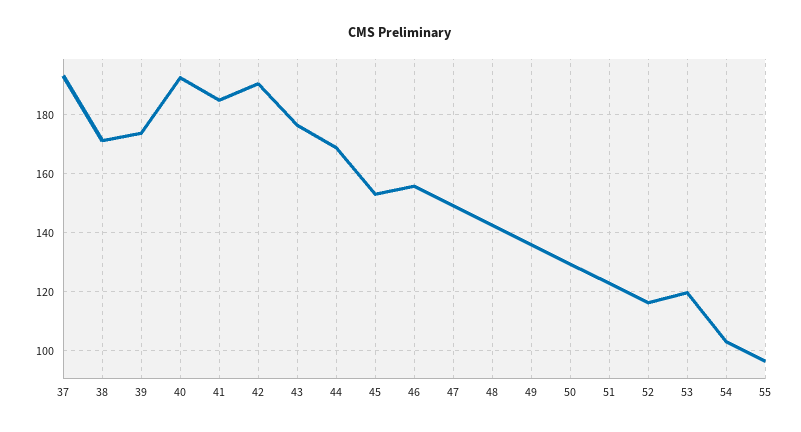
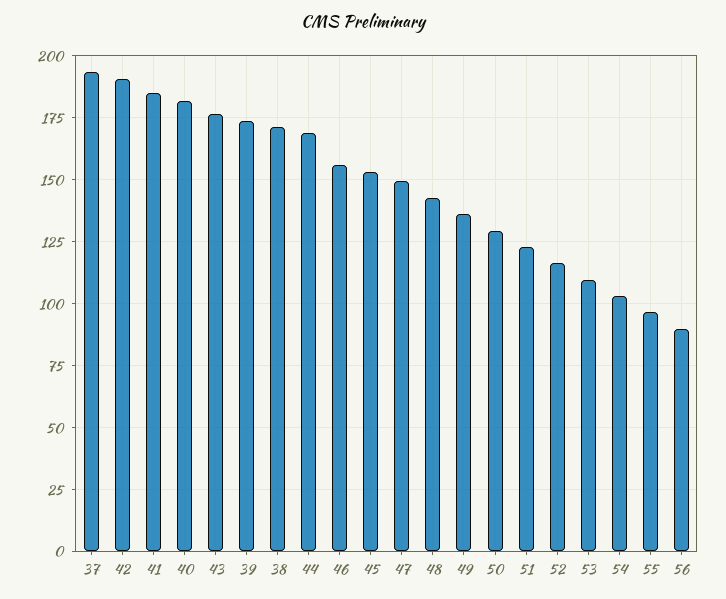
  {
    "37": 192.5,
    "38": 170,
    "39": 175,
-   "40": 192.5,
+   "40": 182.5,
    "41": 185,
    "42": 190,
    "43": 177.5,
    "44": 170,
    "45": 152.5,
    "46": 155,
    "47": 150,
    "48": 142.5,
    "49": 135,
    "50": 130,
    "51": 122.5,
    "52": 115,
-   "53": 120,
+   "53": 110,
    "54": 102.5,
-   "55": 97.5
+   "55": 97.5,
+   "56": 90
  }

